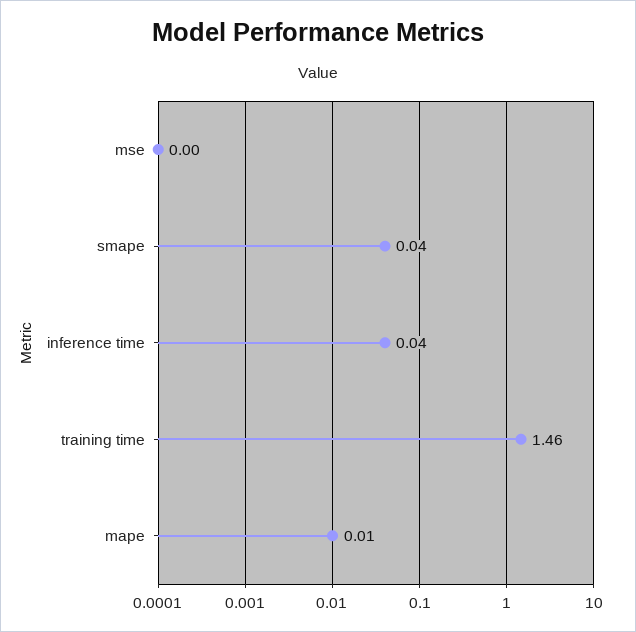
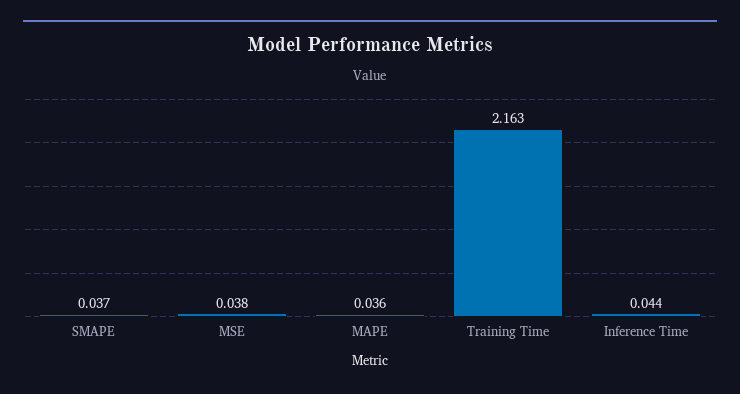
  {
-   "mse": 0,
+   "mse": 0.038,
    "smape": 0.037,
    "inference time": 0.044,
-   "training time": 1.46,
+   "training time": 2.163,
-   "mape": 0.01
+   "mape": 0.036
  }

